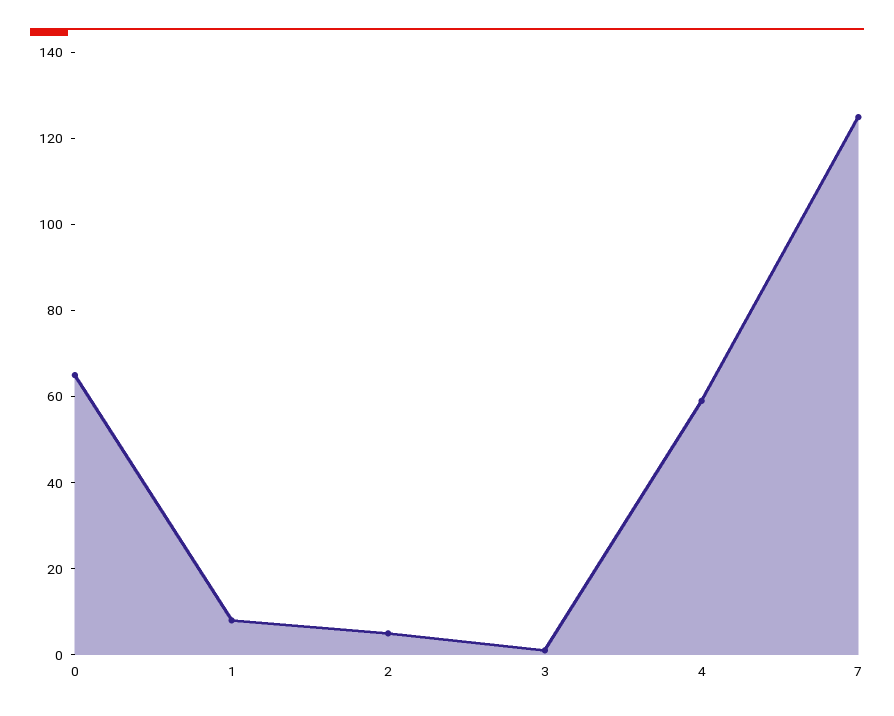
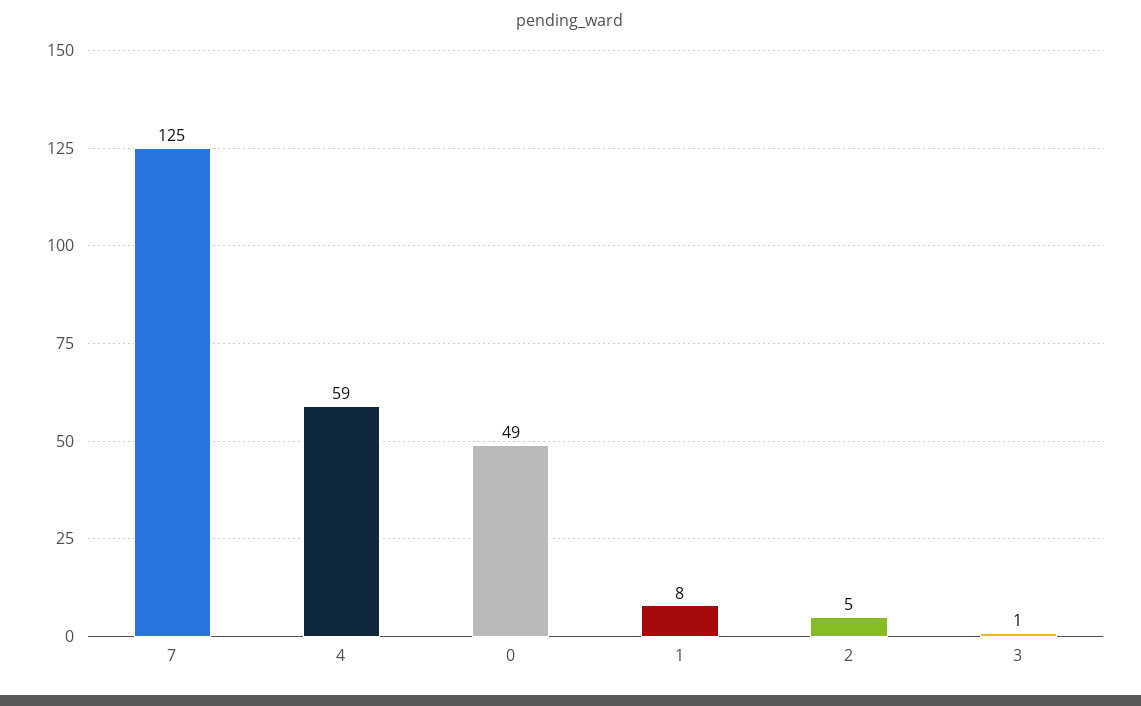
  {
-   "0": 65,
+   "0": 49,
    "1": 8,
    "2": 5,
    "3": 1,
    "4": 59,
    "7": 125
  }

